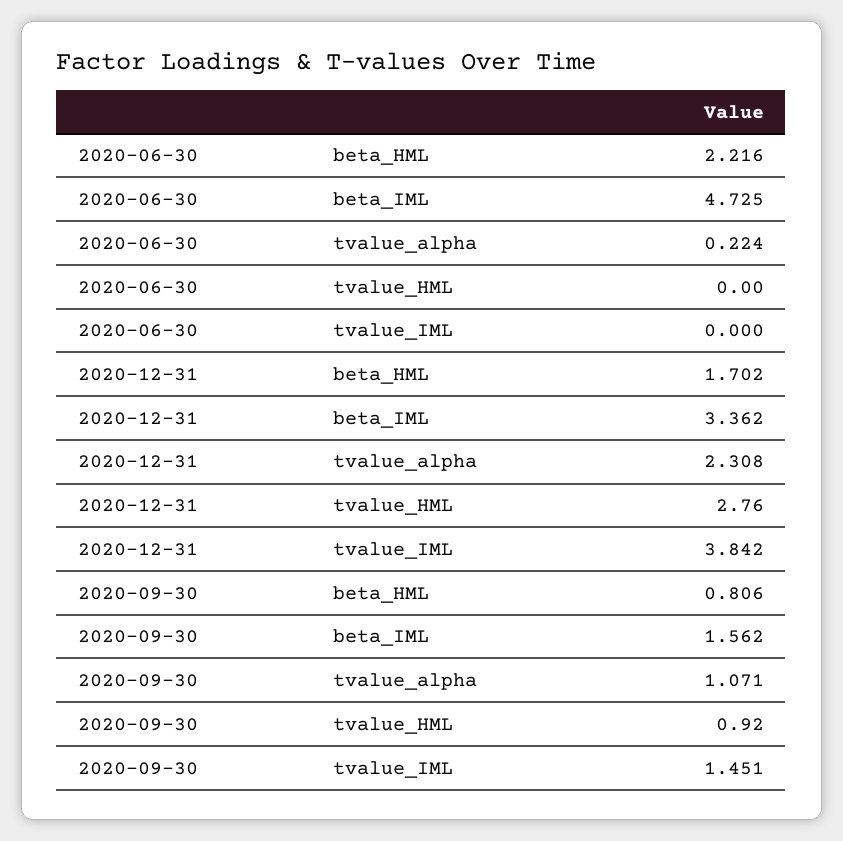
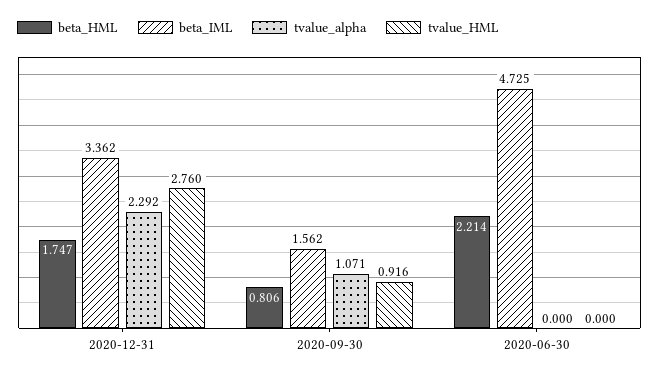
  {
    "beta_HML": {
-     "2020-06-30": 2.216,
+     "2020-06-30": 2.214,
-     "2020-12-31": 1.702,
+     "2020-12-31": 1.747,
      "2020-09-30": 0.806
    },
    "beta_IML": {
      "2020-06-30": 4.725,
      "2020-12-31": 3.362,
      "2020-09-30": 1.562
    },
    "tvalue_alpha": {
-     "2020-06-30": 0.224,
+     "2020-06-30": 0,
-     "2020-12-31": 2.308,
+     "2020-12-31": 2.292,
      "2020-09-30": 1.071
    },
    "tvalue_HML": {
      "2020-06-30": 0,
      "2020-12-31": 2.76,
-     "2020-09-30": 0.92
+     "2020-09-30": 0.916
-   },
+   }
-   "tvalue_IML": {
-     "2020-06-30": 0,
-     "2020-12-31": 3.842,
-     "2020-09-30": 1.451
-   }
  }

